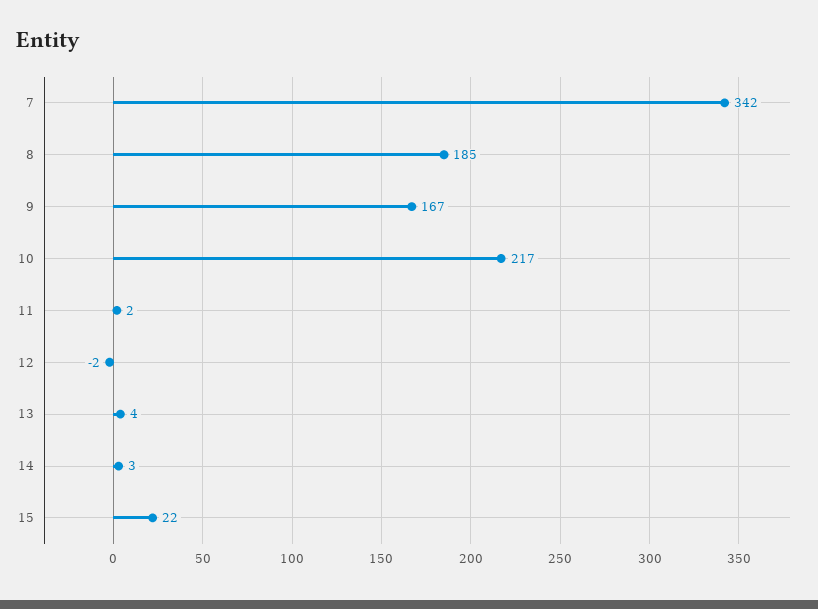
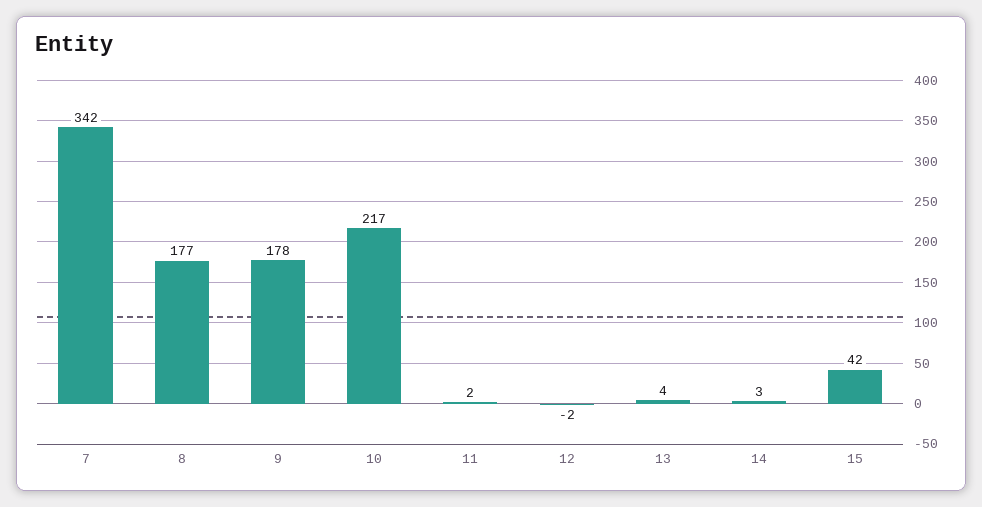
  {
    "7": 342,
-   "8": 185,
+   "8": 177,
-   "9": 167,
+   "9": 178,
    "10": 217,
    "11": 2,
    "12": -2,
    "13": 4,
    "14": 3,
-   "15": 22
+   "15": 42
  }

